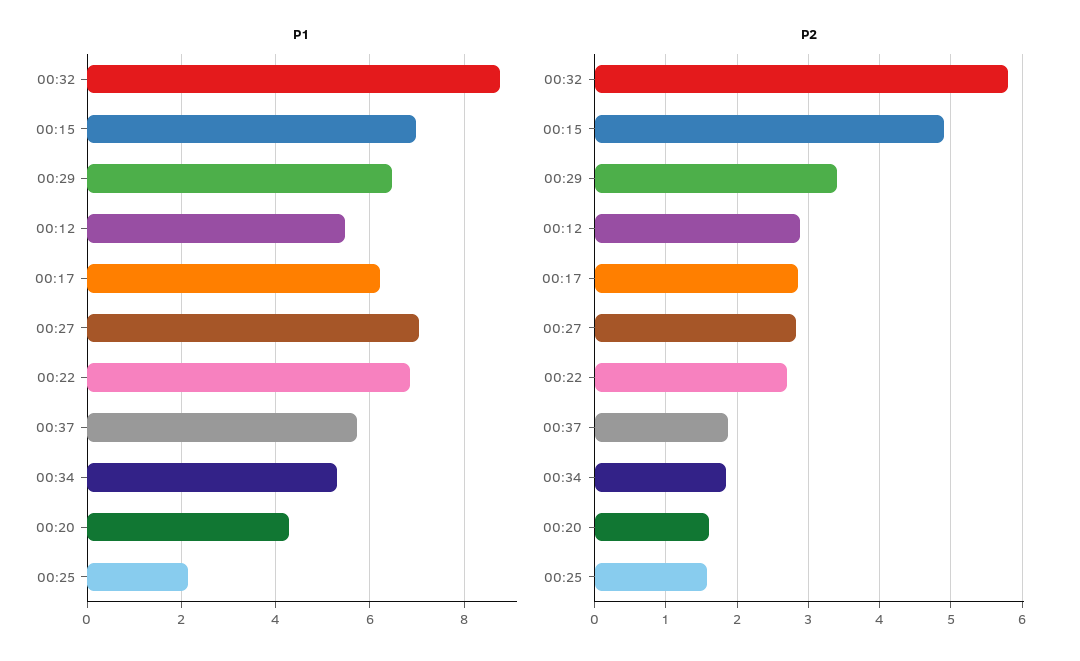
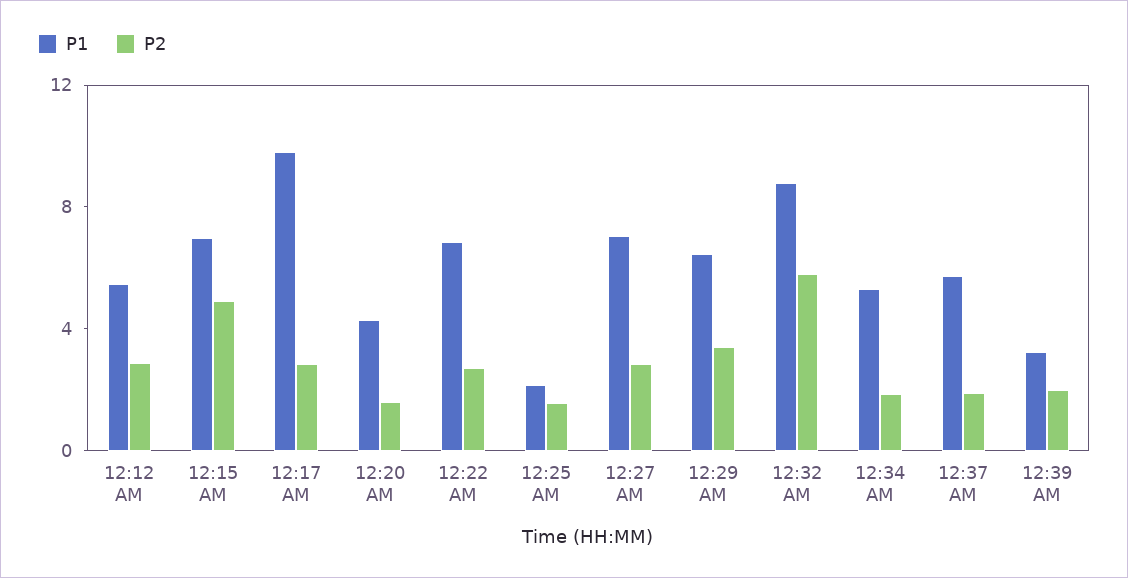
  {
    "P1": {
      "00:32": 8.8,
      "00:15": 7,
      "00:29": 6.4,
      "00:12": 5.4,
-     "00:17": 6.2,
+     "00:17": 10,
      "00:27": 7,
      "00:22": 6.8,
      "00:37": 5.8,
      "00:34": 5.4,
      "00:20": 4.2,
-     "00:25": 2.2
+     "00:25": 2.2,
+     "12:39 AM": 3
    },
    "P2": {
      "00:32": 5.8,
      "00:15": 4.9,
      "00:29": 3.4,
      "00:12": 2.9,
      "00:17": 2.9,
      "00:27": 2.8,
      "00:22": 2.7,
      "00:37": 1.9,
      "00:34": 1.9,
      "00:20": 1.6,
-     "00:25": 1.6
+     "00:25": 1.6,
+     "12:39 AM": 2
    }
  }

